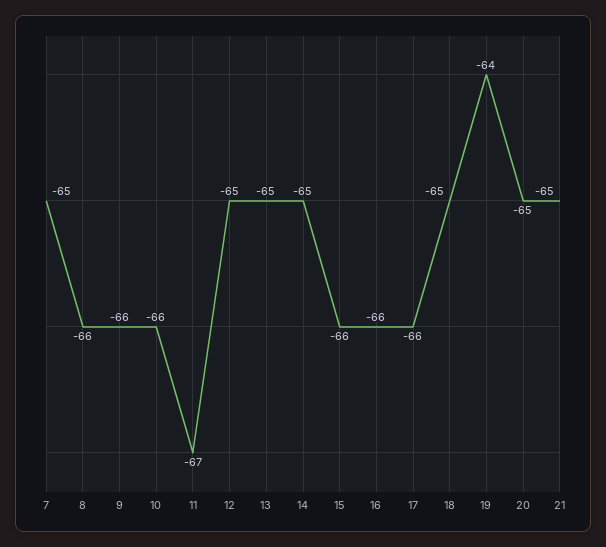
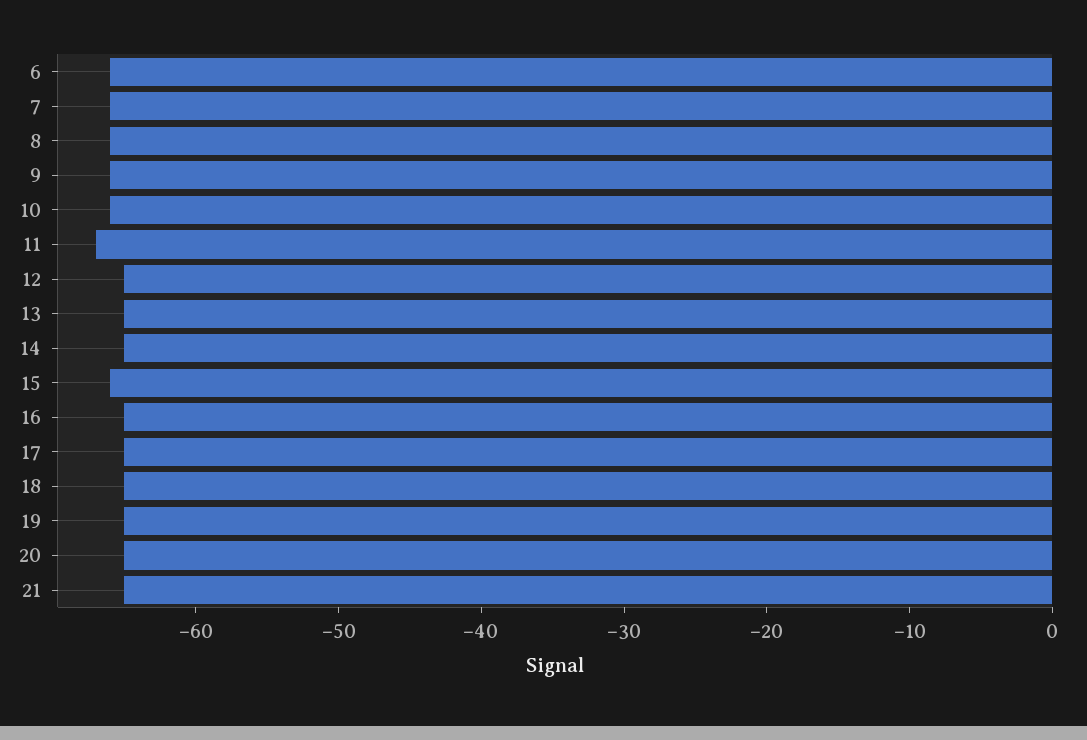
  {
-   "7": -65,
+   "7": -66,
    "8": -66,
    "9": -66,
    "10": -66,
    "11": -67,
    "12": -65,
    "13": -65,
    "14": -65,
    "15": -66,
-   "16": -66,
+   "16": -65,
-   "17": -66,
+   "17": -65,
    "18": -65,
-   "19": -64,
+   "19": -65,
    "20": -65,
-   "21": -65
+   "21": -65,
+   "6": -66
  }

